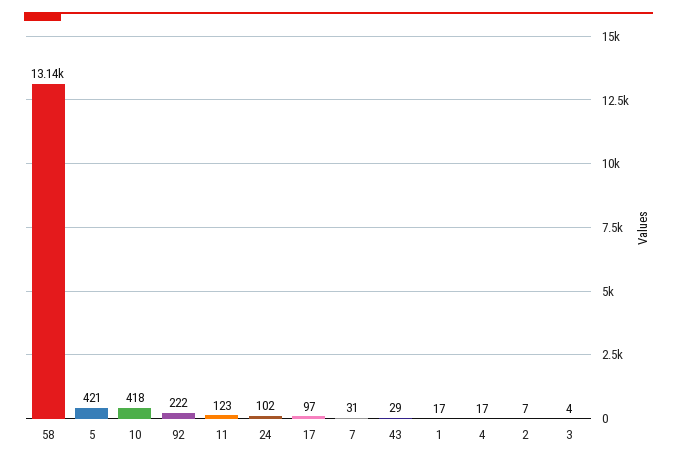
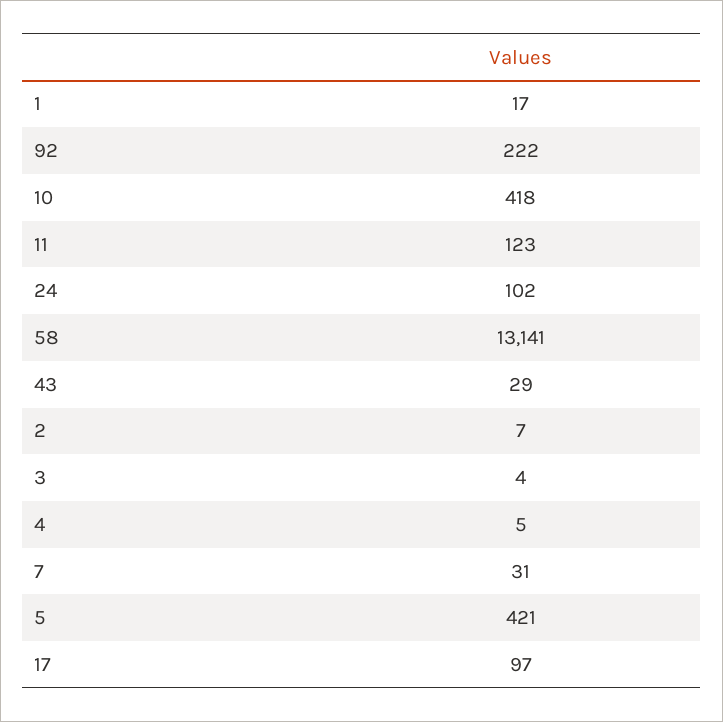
  {
    "58": 13141,
    "5": 421,
    "10": 418,
    "92": 222,
    "11": 123,
    "24": 102,
    "17": 97,
    "7": 31,
    "43": 29,
    "1": 17,
-   "4": 17,
+   "4": 5,
    "2": 7,
    "3": 4
  }

